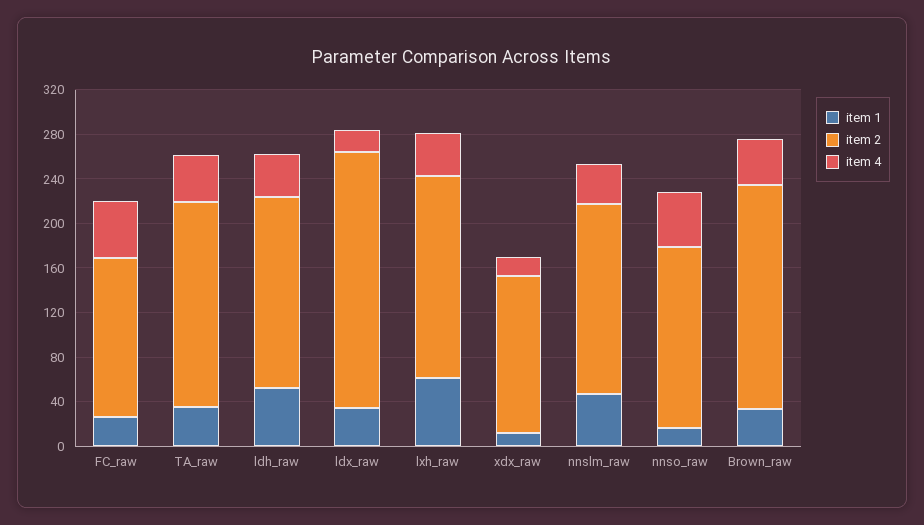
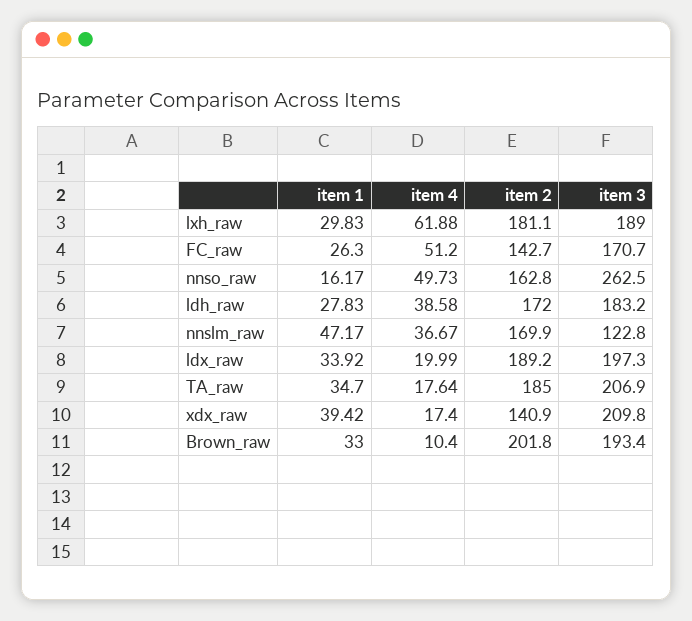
  {
    "item 1": {
      "FC_raw": 26.3,
      "TA_raw": 34.7,
-     "ldh_raw": 50,
+     "ldh_raw": 27.83,
      "ldx_raw": 33.92,
-     "lxh_raw": 60,
+     "lxh_raw": 29.83,
-     "xdx_raw": 10,
+     "xdx_raw": 39.42,
      "nnslm_raw": 47.17,
      "nnso_raw": 16.17,
      "Brown_raw": 33
    },
    "item 2": {
      "FC_raw": 142.7,
      "TA_raw": 185,
      "ldh_raw": 172,
-     "ldx_raw": 230,
+     "ldx_raw": 189.2,
      "lxh_raw": 181.1,
      "xdx_raw": 140.9,
      "nnslm_raw": 169.9,
      "nnso_raw": 162.8,
      "Brown_raw": 201.8
    },
    "item 4": {
      "FC_raw": 51.2,
-     "TA_raw": 40,
+     "TA_raw": 17.64,
      "ldh_raw": 38.58,
      "ldx_raw": 19.99,
-     "lxh_raw": 40,
+     "lxh_raw": 61.88,
      "xdx_raw": 17.4,
      "nnslm_raw": 36.67,
      "nnso_raw": 49.73,
-     "Brown_raw": 40
+     "Brown_raw": 10.4
-   }
+   },
+   "item 3": {
+     "lxh_raw": 189,
+     "FC_raw": 170.7,
+     "nnso_raw": 262.5,
+     "ldh_raw": 183.2,
+     "nnslm_raw": 122.8,
+     "ldx_raw": 197.3,
+     "TA_raw": 206.9,
+     "xdx_raw": 209.8,
+     "Brown_raw": 193.4
+   }
  }

